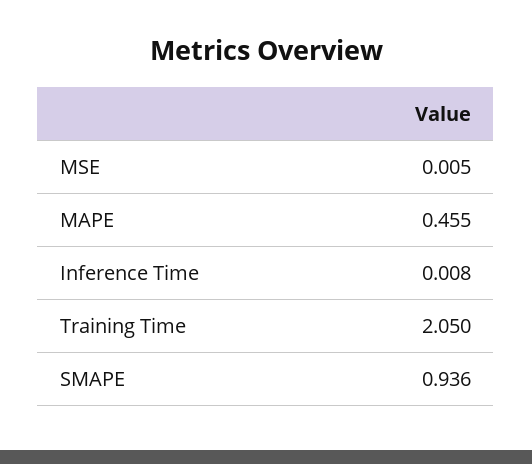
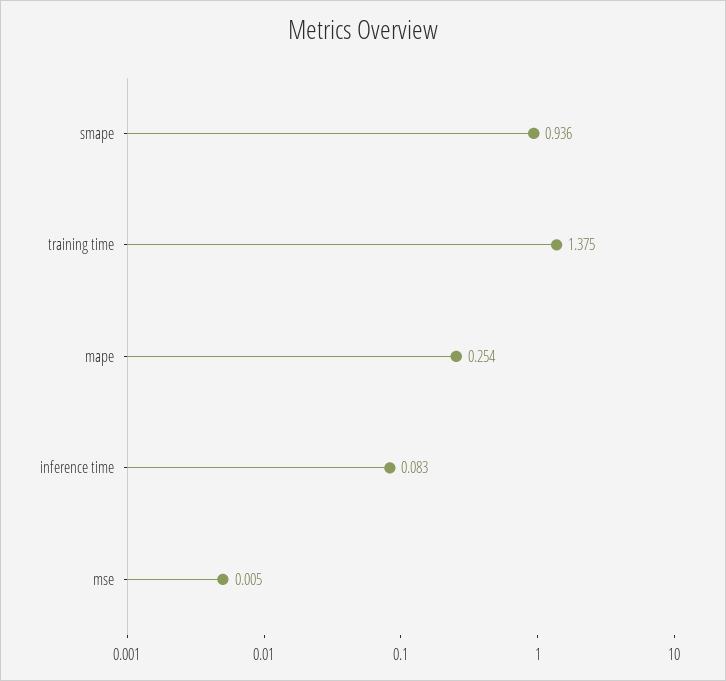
  {
    "MSE": 0.005,
-   "MAPE": 0.455,
+   "MAPE": 0.254,
-   "Inference Time": 0.008,
+   "Inference Time": 0.083,
-   "Training Time": 2.05,
+   "Training Time": 1.375,
    "SMAPE": 0.936
  }

